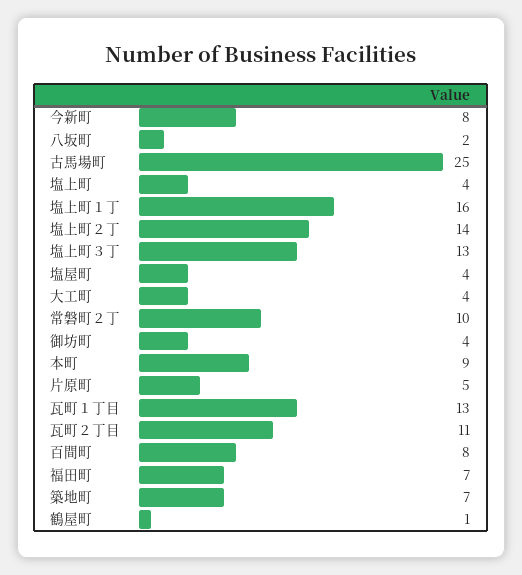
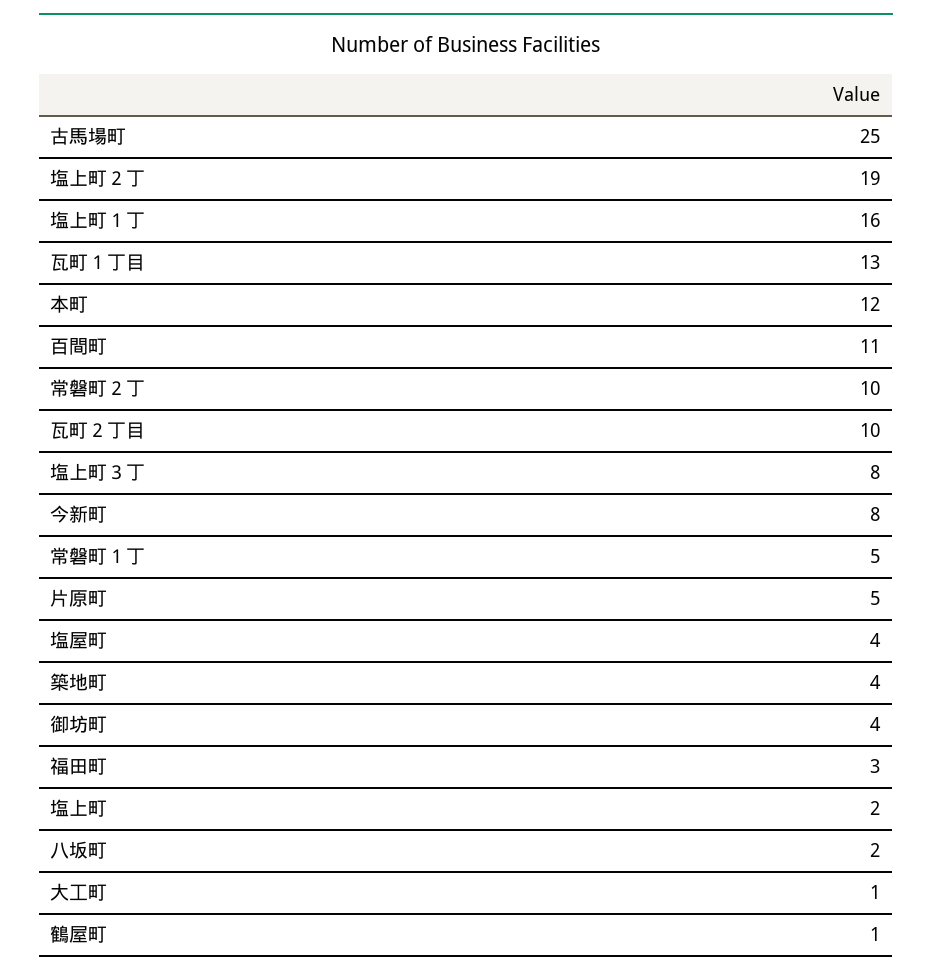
  {
    "今新町": 8,
    "八坂町": 2,
    "古馬場町": 25,
-   "塩上町": 4,
+   "塩上町": 2,
    "塩上町１丁": 16,
-   "塩上町２丁": 14,
+   "塩上町２丁": 19,
-   "塩上町３丁": 13,
+   "塩上町３丁": 8,
    "塩屋町": 4,
-   "大工町": 4,
+   "大工町": 1,
    "常磐町２丁": 10,
    "御坊町": 4,
-   "本町": 9,
+   "本町": 12,
    "片原町": 5,
    "瓦町１丁目": 13,
-   "瓦町２丁目": 11,
+   "瓦町２丁目": 10,
-   "百間町": 8,
+   "百間町": 11,
-   "福田町": 7,
+   "福田町": 3,
-   "築地町": 7,
+   "築地町": 4,
-   "鶴屋町": 1
+   "鶴屋町": 1,
+   "常磐町１丁": 5
  }

